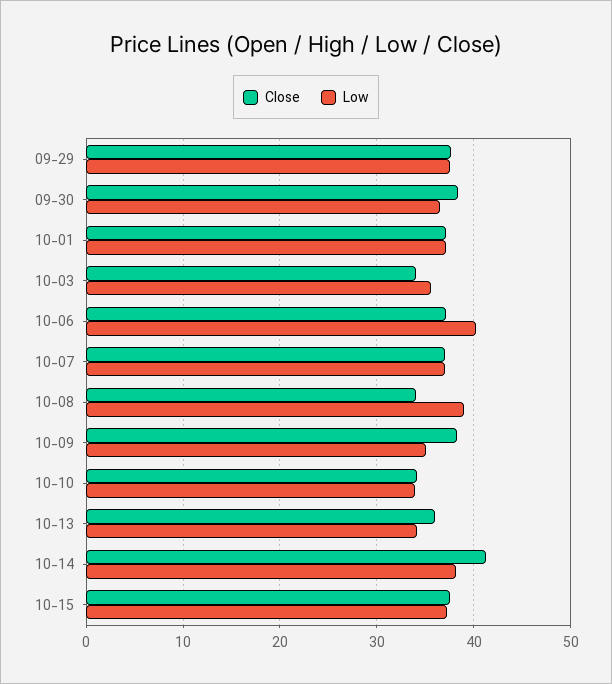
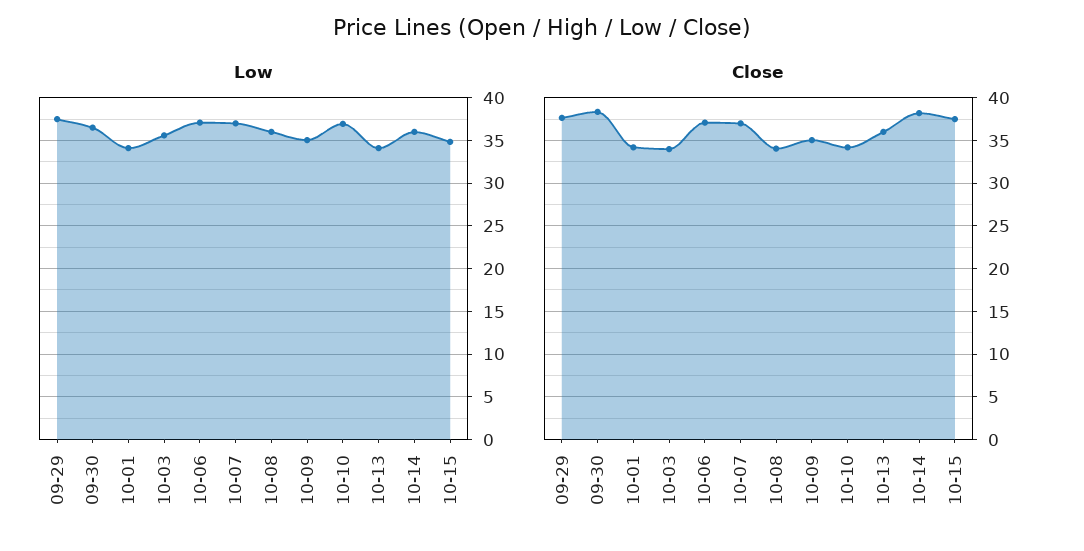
  {
    "Close": {
      "09-29": 38,
      "09-30": 38,
-     "10-01": 37,
+     "10-01": 34,
      "10-03": 34,
      "10-06": 37,
      "10-07": 37,
      "10-08": 34,
-     "10-09": 38,
+     "10-09": 35,
      "10-10": 34,
      "10-13": 36,
-     "10-14": 41,
+     "10-14": 38,
      "10-15": 38
    },
    "Low": {
      "09-29": 38,
      "09-30": 37,
-     "10-01": 37,
+     "10-01": 34,
      "10-03": 36,
-     "10-06": 40,
+     "10-06": 37,
      "10-07": 37,
-     "10-08": 39,
+     "10-08": 36,
      "10-09": 35,
-     "10-10": 34,
+     "10-10": 37,
      "10-13": 34,
-     "10-14": 38,
+     "10-14": 36,
-     "10-15": 37
+     "10-15": 35
    }
  }

